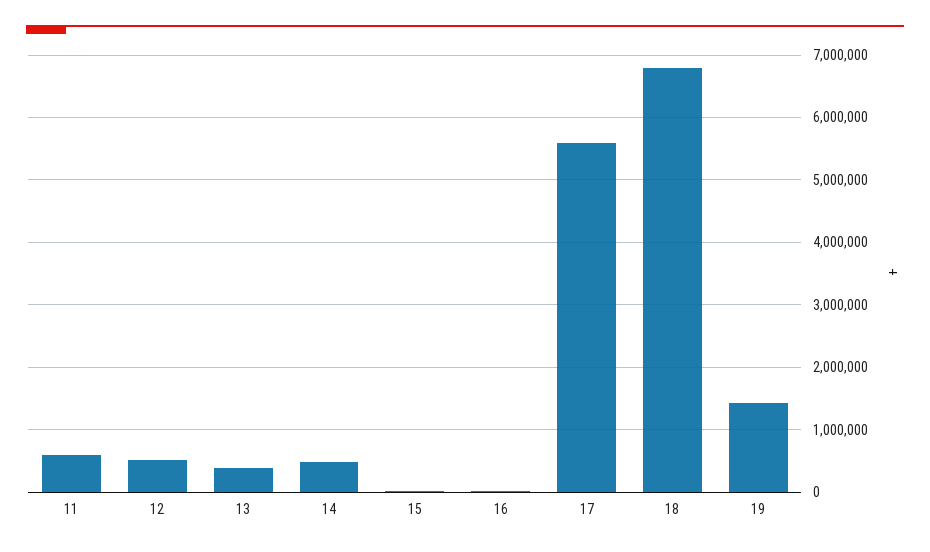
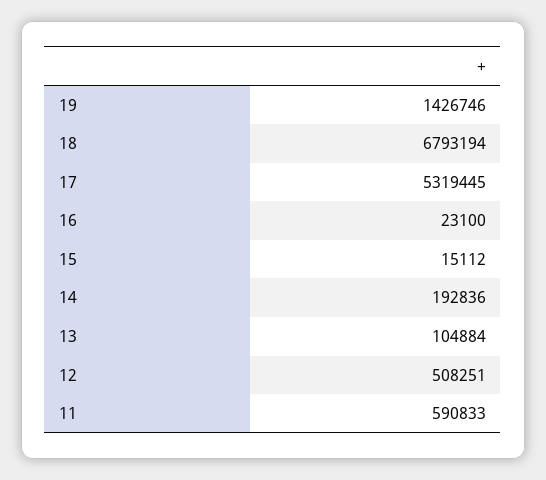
  {
    "11": 590833,
    "12": 508251,
-   "13": 400000,
+   "13": 104884,
-   "14": 500000,
+   "14": 192836,
    "15": 15112,
    "16": 23100,
-   "17": 5600000,
+   "17": 5319445,
    "18": 6793194,
    "19": 1426746
  }

